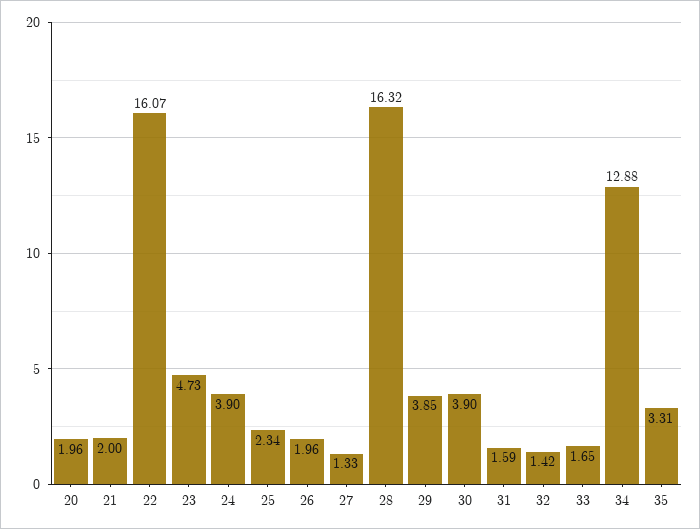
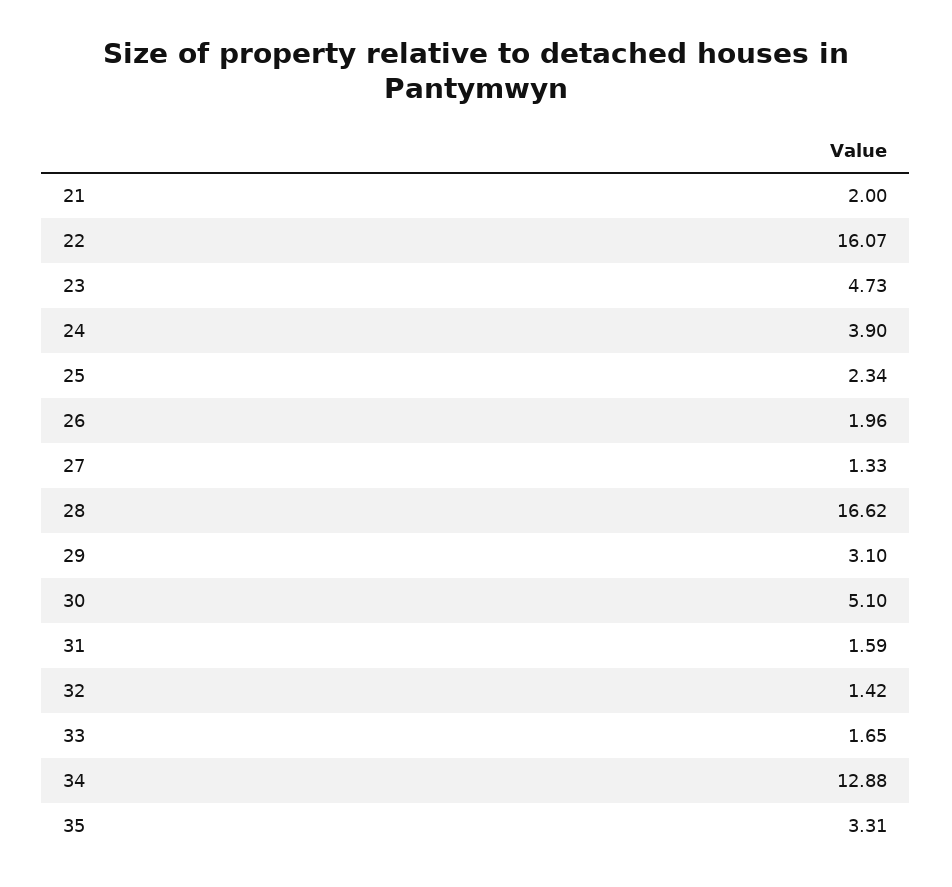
  {
-   "20": 1.96,
    "21": 2,
    "22": 16.07,
    "23": 4.73,
    "24": 3.9,
    "25": 2.34,
    "26": 1.96,
    "27": 1.33,
-   "28": 16.32,
+   "28": 16.62,
-   "29": 3.85,
+   "29": 3.1,
-   "30": 3.9,
+   "30": 5.1,
    "31": 1.59,
    "32": 1.42,
    "33": 1.65,
    "34": 12.88,
    "35": 3.31
  }

